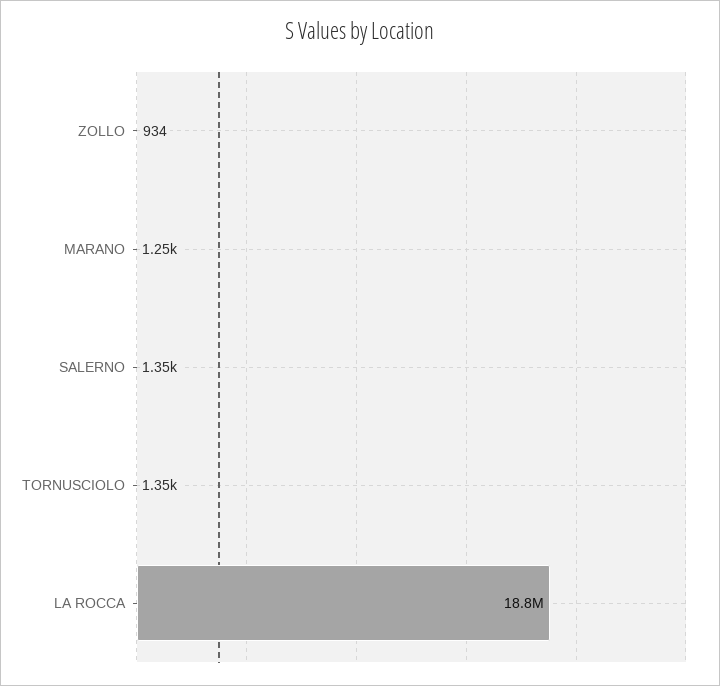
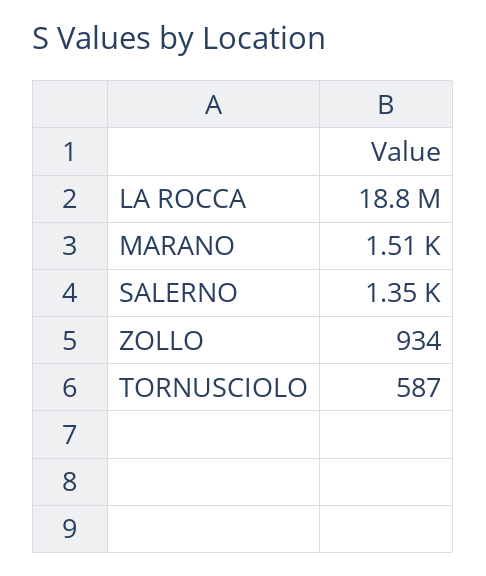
  {
    "ZOLLO": 934,
-   "MARANO": 1250,
+   "MARANO": 1510,
    "SALERNO": 1350,
-   "TORNUSCIOLO": 1350,
+   "TORNUSCIOLO": 587,
    "LA ROCCA": 18800000
  }

